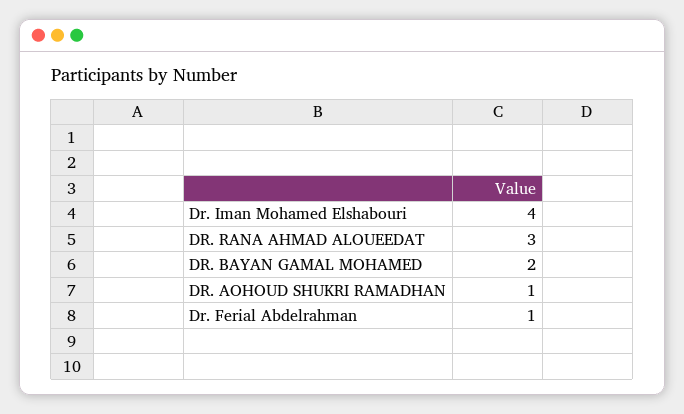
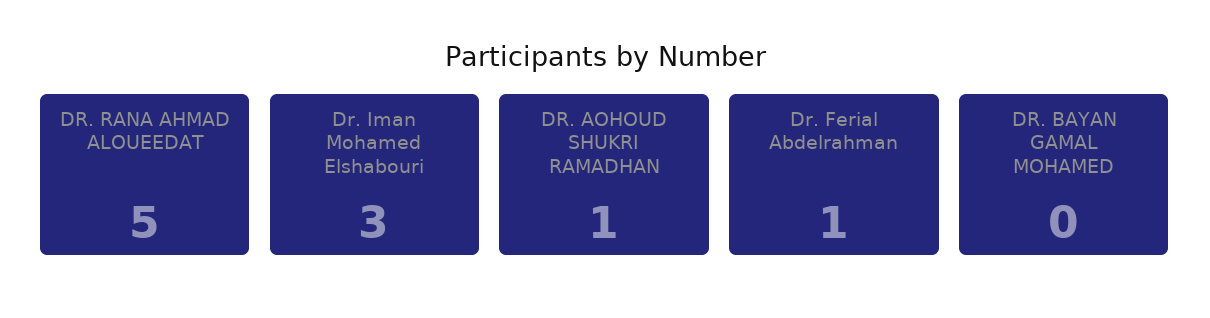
  {
-   "Dr. Iman Mohamed Elshabouri": 4,
+   "Dr. Iman Mohamed Elshabouri": 3,
-   "DR. RANA AHMAD ALOUEEDAT": 3,
+   "DR. RANA AHMAD ALOUEEDAT": 5,
-   "DR. BAYAN GAMAL MOHAMED": 2,
+   "DR. BAYAN GAMAL MOHAMED": 0,
    "DR. AOHOUD SHUKRI RAMADHAN": 1,
    "Dr. Ferial Abdelrahman": 1
  }

